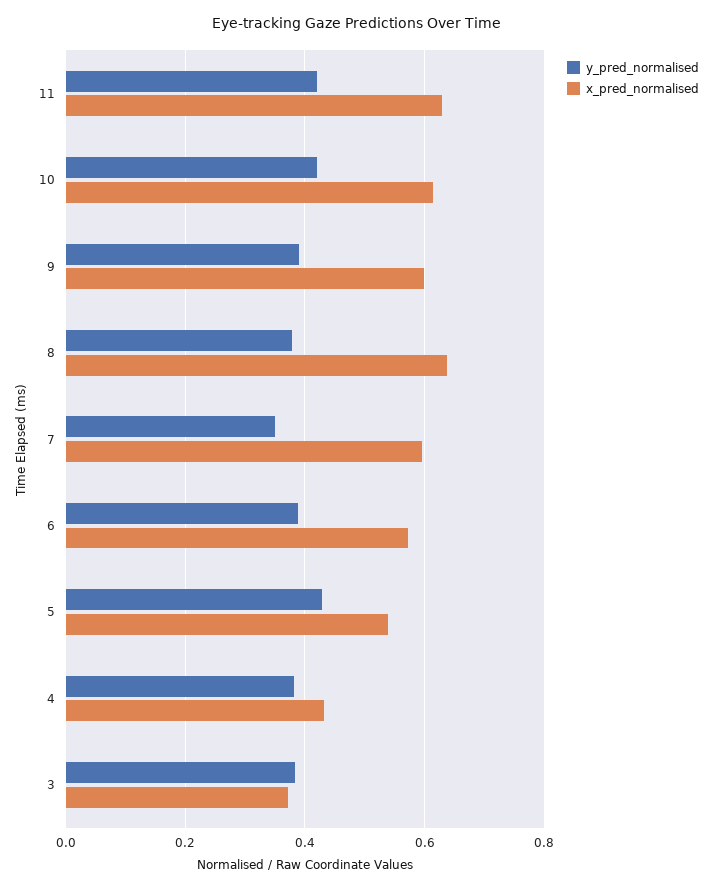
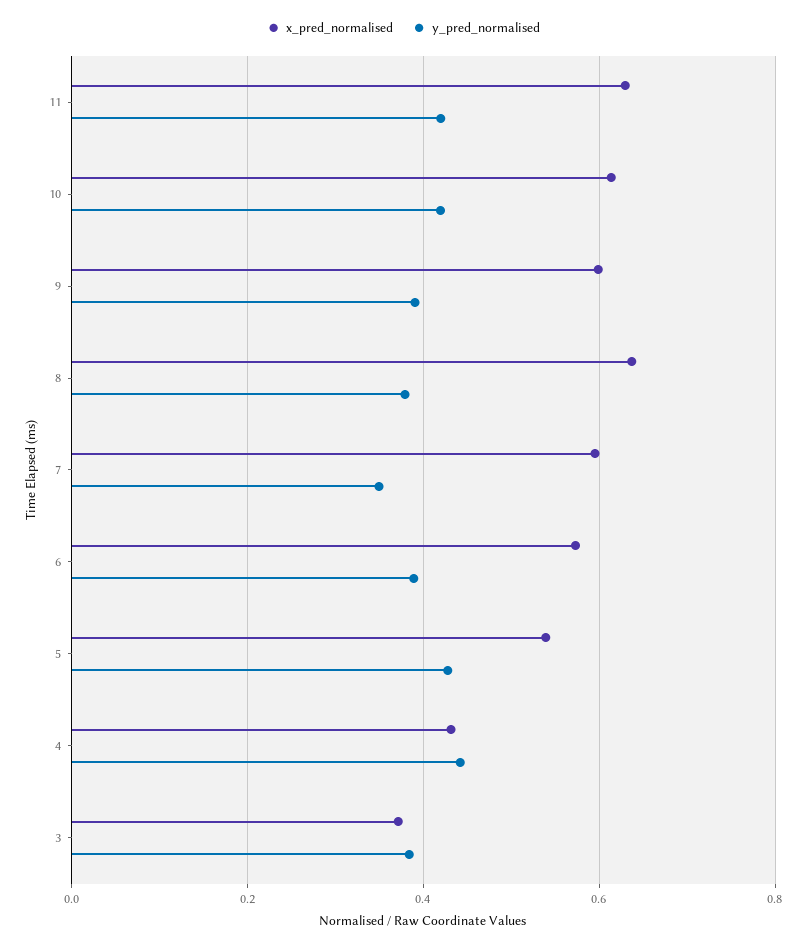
  {
    "y_pred_normalised": {
      "11": 0.42,
      "10": 0.42,
      "9": 0.4,
      "8": 0.38,
      "7": 0.34,
      "6": 0.38,
      "5": 0.42,
-     "4": 0.38,
+     "4": 0.44,
      "3": 0.38
    },
    "x_pred_normalised": {
      "11": 0.62,
      "10": 0.62,
      "9": 0.6,
      "8": 0.64,
      "7": 0.6,
      "6": 0.58,
      "5": 0.54,
      "4": 0.44,
      "3": 0.38
    }
  }

